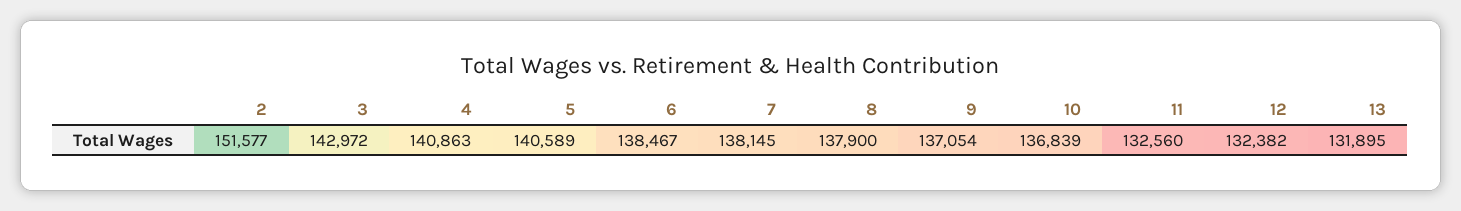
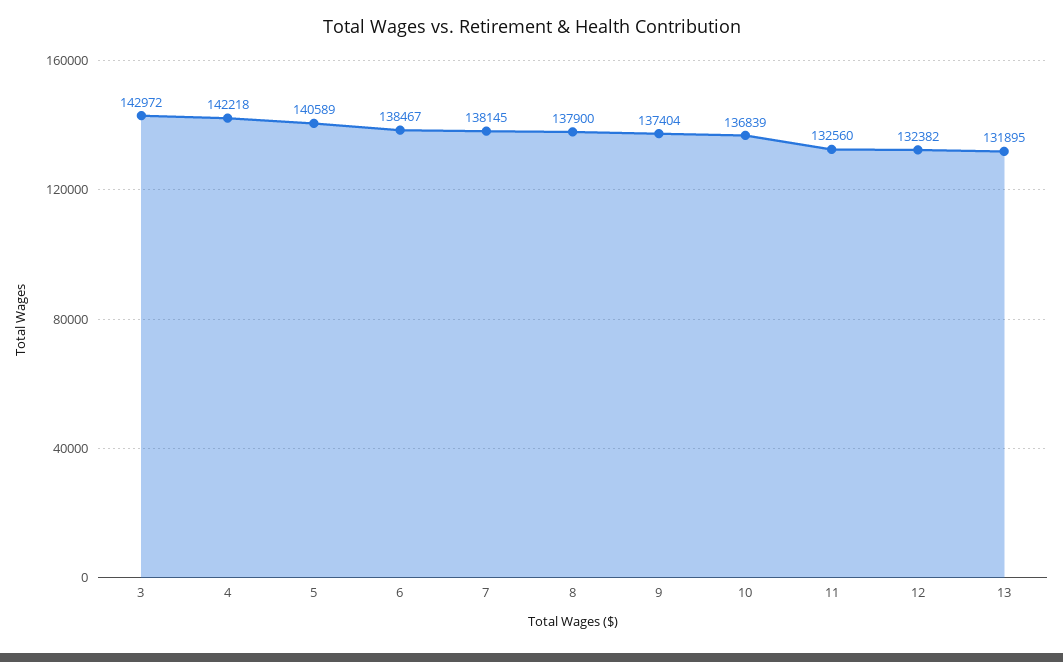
  {
-   "2": 151577,
    "3": 142972,
-   "4": 140863,
+   "4": 142218,
    "5": 140589,
    "6": 138467,
    "7": 138145,
    "8": 137900,
-   "9": 137054,
+   "9": 137404,
    "10": 136839,
    "11": 132560,
    "12": 132382,
    "13": 131895
  }

